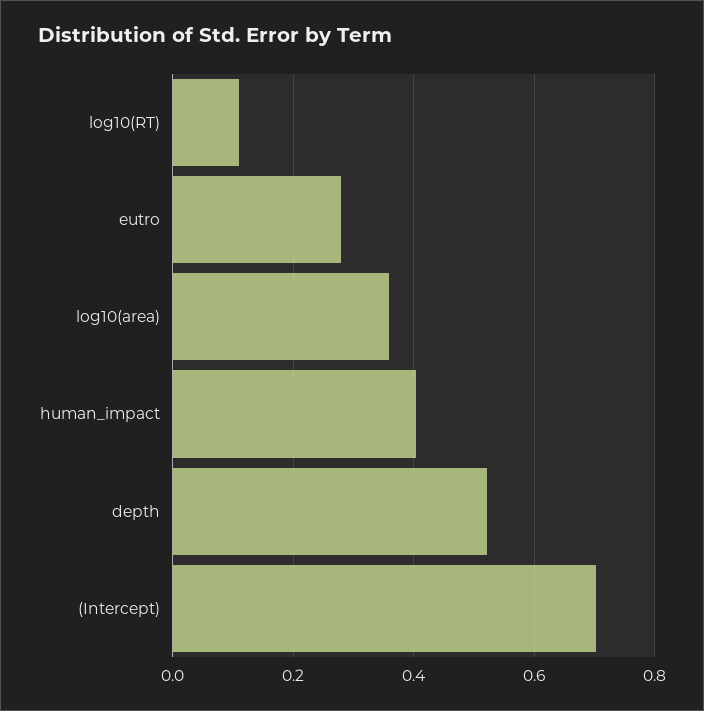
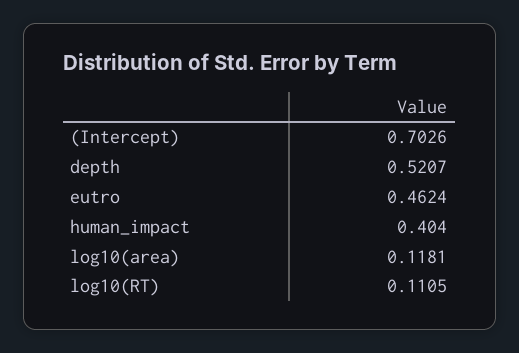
  {
    "log10(RT)": 0.1105,
-   "eutro": 0.28,
+   "eutro": 0.4624,
-   "log10(area)": 0.36,
+   "log10(area)": 0.1181,
    "human_impact": 0.404,
    "depth": 0.5207,
    "(Intercept)": 0.7026
  }

